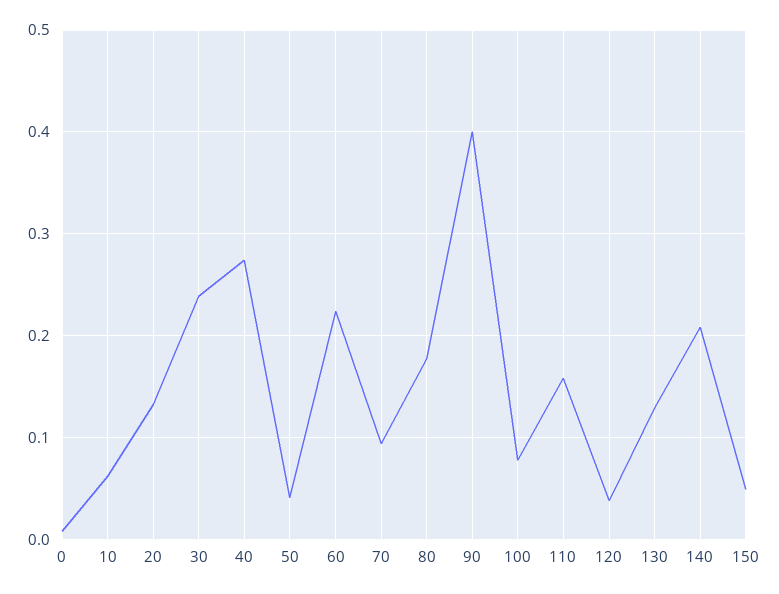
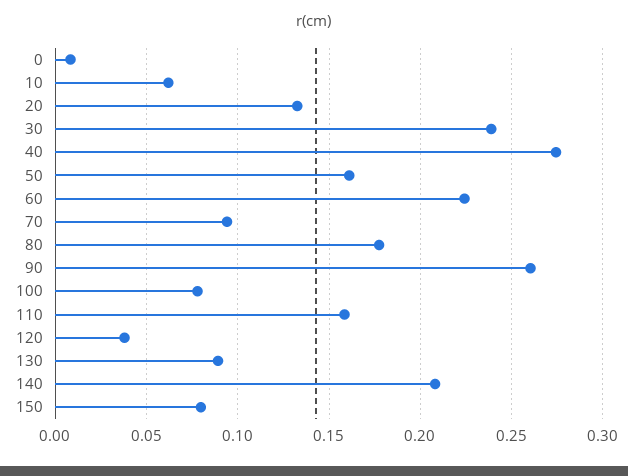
  {
    "0": 0.01,
    "10": 0.06,
    "20": 0.135,
    "30": 0.24,
    "40": 0.275,
-   "50": 0.04,
+   "50": 0.16,
    "60": 0.225,
    "70": 0.095,
    "80": 0.175,
-   "90": 0.4,
+   "90": 0.26,
    "100": 0.08,
    "110": 0.16,
    "120": 0.04,
-   "130": 0.13,
+   "130": 0.09,
    "140": 0.21,
-   "150": 0.05
+   "150": 0.08
  }

